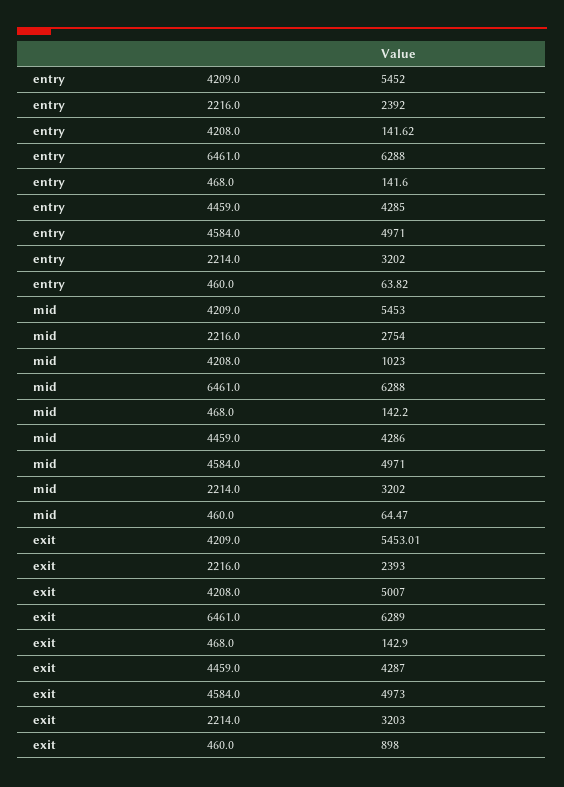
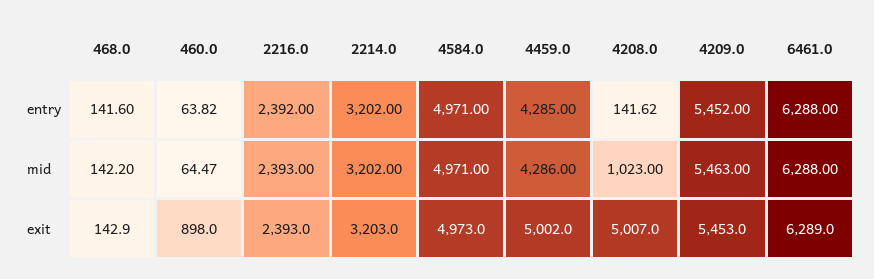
  {
    "entry": {
      "4209.0": 5452,
      "2216.0": 2392,
      "4208.0": 141.62,
      "6461.0": 6288,
      "468.0": 141.6,
      "4459.0": 4285,
      "4584.0": 4971,
      "2214.0": 3202,
      "460.0": 63.82
    },
    "mid": {
-     "4209.0": 5453,
+     "4209.0": 5463,
-     "2216.0": 2754,
+     "2216.0": 2393,
      "4208.0": 1023,
      "6461.0": 6288,
      "468.0": 142.2,
      "4459.0": 4286,
      "4584.0": 4971,
      "2214.0": 3202,
      "460.0": 64.47
    },
    "exit": {
-     "4209.0": 5453.01,
+     "4209.0": 5453,
      "2216.0": 2393,
      "4208.0": 5007,
      "6461.0": 6289,
      "468.0": 142.9,
-     "4459.0": 4287,
+     "4459.0": 5002,
      "4584.0": 4973,
      "2214.0": 3203,
      "460.0": 898
    }
  }

